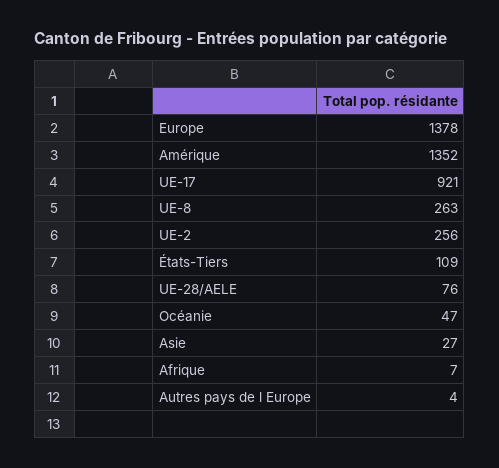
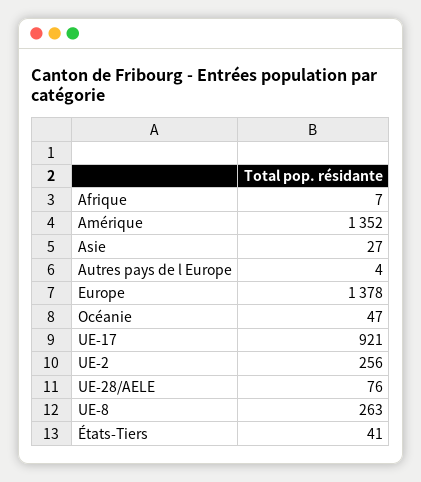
  {
    "Europe": 1378,
    "Amérique": 1352,
    "UE-17": 921,
    "UE-8": 263,
    "UE-2": 256,
-   "États-Tiers": 109,
+   "États-Tiers": 41,
    "UE-28/AELE": 76,
    "Océanie": 47,
    "Asie": 27,
    "Afrique": 7,
    "Autres pays de l Europe": 4
  }

